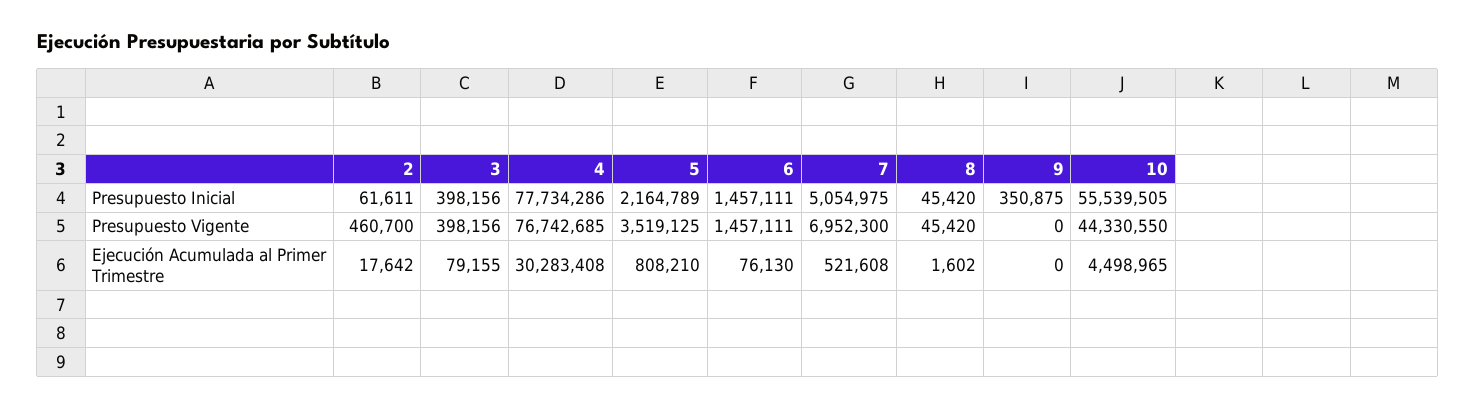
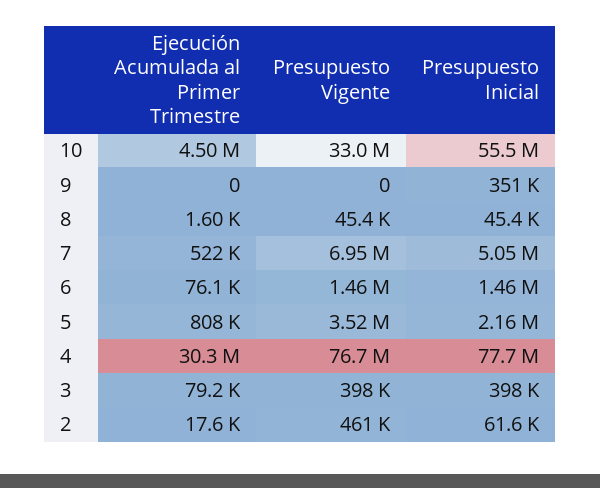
  {
    "2": {
      "Presupuesto Inicial": 61611,
      "Presupuesto Vigente": 460700,
      "Ejecución Acumulada al Primer Trimestre": 17642
    },
    "3": {
      "Presupuesto Inicial": 398156,
      "Presupuesto Vigente": 398156,
      "Ejecución Acumulada al Primer Trimestre": 79155
    },
    "4": {
      "Presupuesto Inicial": 77734286,
      "Presupuesto Vigente": 76742685,
      "Ejecución Acumulada al Primer Trimestre": 30283408
    },
    "5": {
      "Presupuesto Inicial": 2164789,
      "Presupuesto Vigente": 3519125,
      "Ejecución Acumulada al Primer Trimestre": 808210
    },
    "6": {
      "Presupuesto Inicial": 1457111,
      "Presupuesto Vigente": 1457111,
      "Ejecución Acumulada al Primer Trimestre": 76130
    },
    "7": {
      "Presupuesto Inicial": 5054975,
      "Presupuesto Vigente": 6952300,
      "Ejecución Acumulada al Primer Trimestre": 521608
    },
    "8": {
      "Presupuesto Inicial": 45420,
      "Presupuesto Vigente": 45420,
      "Ejecución Acumulada al Primer Trimestre": 1602
    },
    "9": {
      "Presupuesto Inicial": 350875,
      "Presupuesto Vigente": 0,
      "Ejecución Acumulada al Primer Trimestre": 0
    },
    "10": {
      "Presupuesto Inicial": 55539505,
-     "Presupuesto Vigente": 44330550,
+     "Presupuesto Vigente": 33000000,
      "Ejecución Acumulada al Primer Trimestre": 4498965
    }
  }

